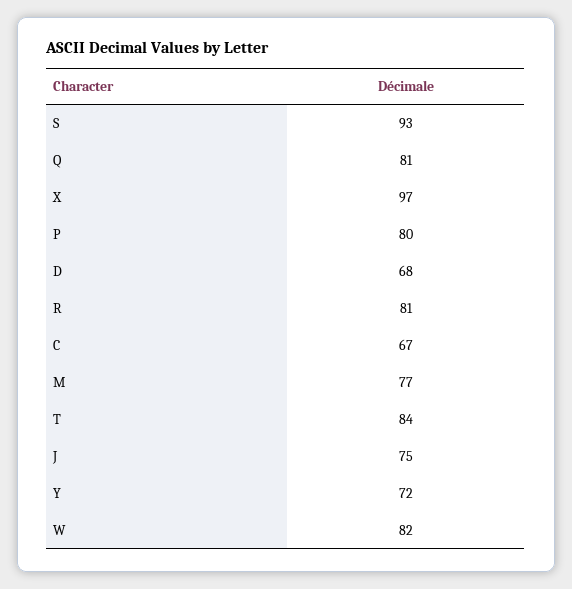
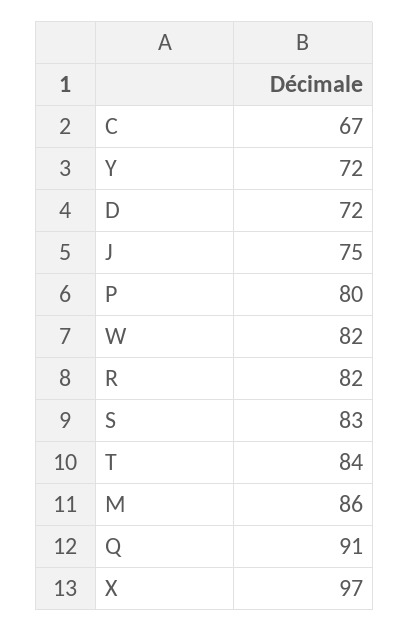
  {
-   "S": 93,
+   "S": 83,
-   "Q": 81,
+   "Q": 91,
    "X": 97,
    "P": 80,
-   "D": 68,
+   "D": 72,
-   "R": 81,
+   "R": 82,
    "C": 67,
-   "M": 77,
+   "M": 86,
    "T": 84,
    "J": 75,
    "Y": 72,
    "W": 82
  }

